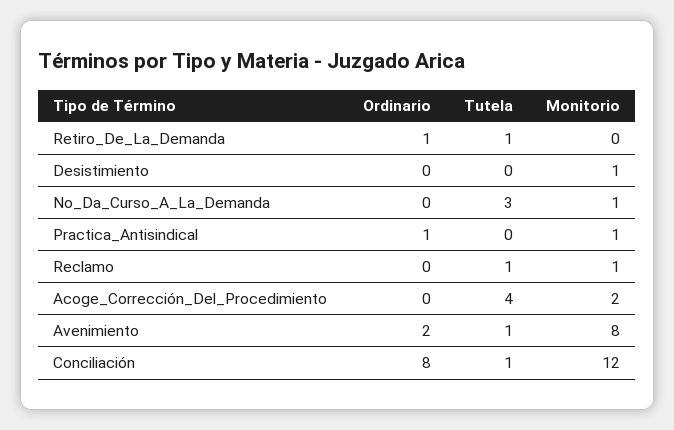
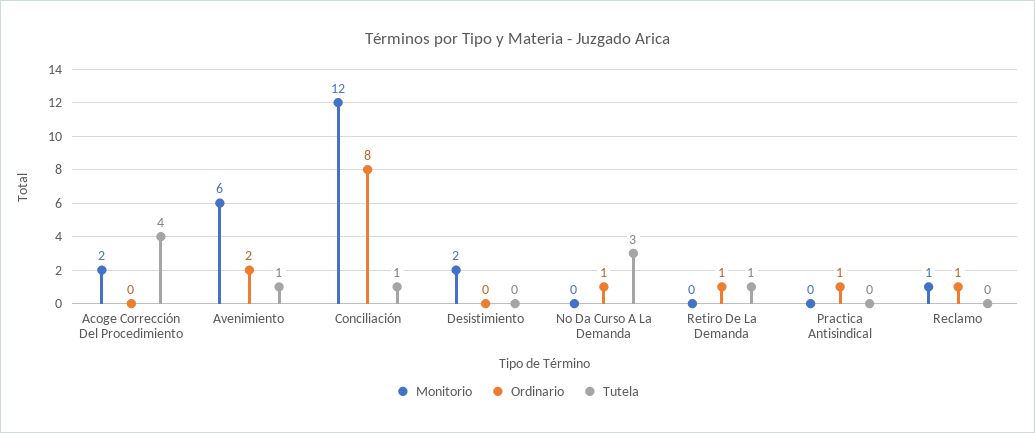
  {
    "Ordinario": {
      "Retiro_De_La_Demanda": 1,
      "Desistimiento": 0,
-     "No_Da_Curso_A_La_Demanda": 0,
+     "No_Da_Curso_A_La_Demanda": 1,
      "Practica_Antisindical": 1,
-     "Reclamo": 0,
+     "Reclamo": 1,
      "Acoge_Corrección_Del_Procedimiento": 0,
      "Avenimiento": 2,
      "Conciliación": 8
    },
    "Tutela": {
      "Retiro_De_La_Demanda": 1,
      "Desistimiento": 0,
      "No_Da_Curso_A_La_Demanda": 3,
      "Practica_Antisindical": 0,
-     "Reclamo": 1,
+     "Reclamo": 0,
      "Acoge_Corrección_Del_Procedimiento": 4,
      "Avenimiento": 1,
      "Conciliación": 1
    },
    "Monitorio": {
      "Retiro_De_La_Demanda": 0,
-     "Desistimiento": 1,
+     "Desistimiento": 2,
-     "No_Da_Curso_A_La_Demanda": 1,
+     "No_Da_Curso_A_La_Demanda": 0,
-     "Practica_Antisindical": 1,
+     "Practica_Antisindical": 0,
      "Reclamo": 1,
      "Acoge_Corrección_Del_Procedimiento": 2,
-     "Avenimiento": 8,
+     "Avenimiento": 6,
      "Conciliación": 12
    }
  }

